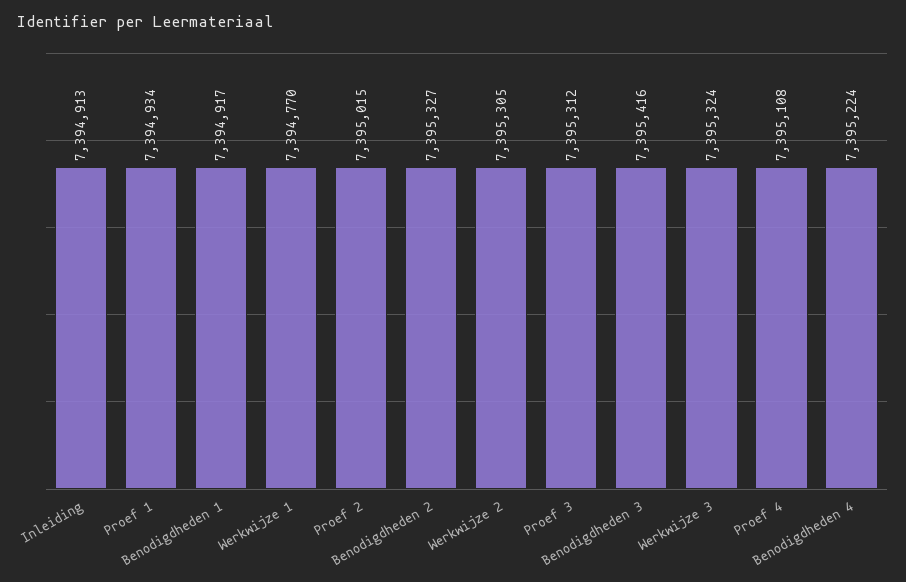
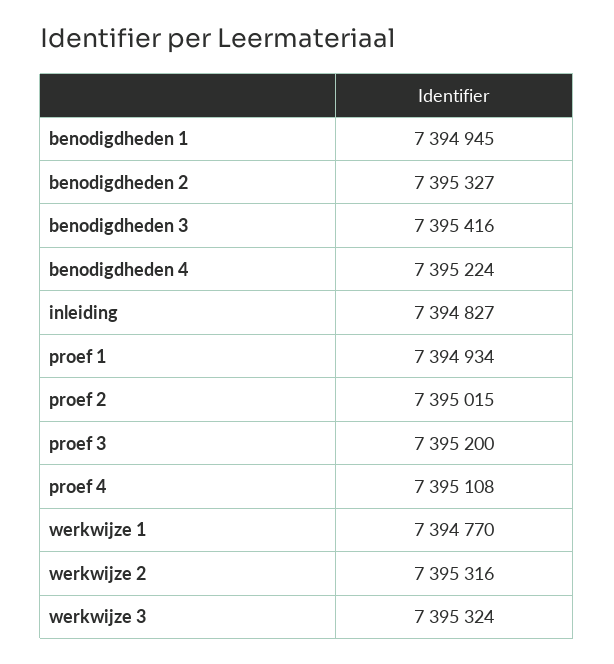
  {
-   "Inleiding": 7394913,
+   "Inleiding": 7394827,
    "Proef 1": 7394934,
-   "Benodigdheden 1": 7394917,
+   "Benodigdheden 1": 7394945,
    "Werkwijze 1": 7394770,
    "Proef 2": 7395015,
    "Benodigdheden 2": 7395327,
-   "Werkwijze 2": 7395305,
+   "Werkwijze 2": 7395316,
-   "Proef 3": 7395312,
+   "Proef 3": 7395200,
    "Benodigdheden 3": 7395416,
    "Werkwijze 3": 7395324,
    "Proef 4": 7395108,
    "Benodigdheden 4": 7395224
  }

